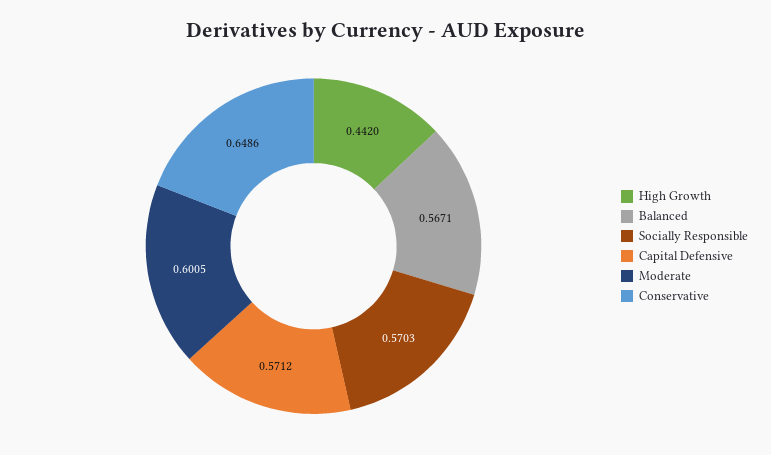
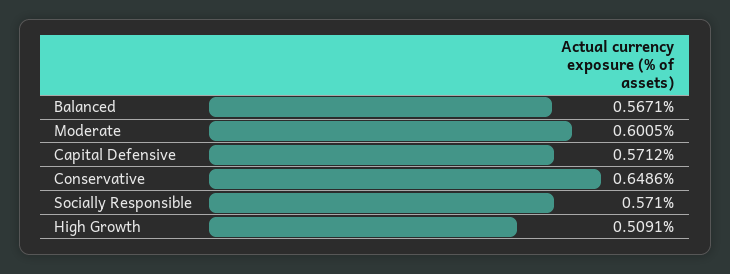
  {
-   "High Growth": 0.442,
+   "High Growth": 0.5091,
    "Balanced": 0.5671,
-   "Socially Responsible": 0.5703,
+   "Socially Responsible": 0.571,
    "Capital Defensive": 0.5712,
    "Moderate": 0.6005,
    "Conservative": 0.6486
  }

